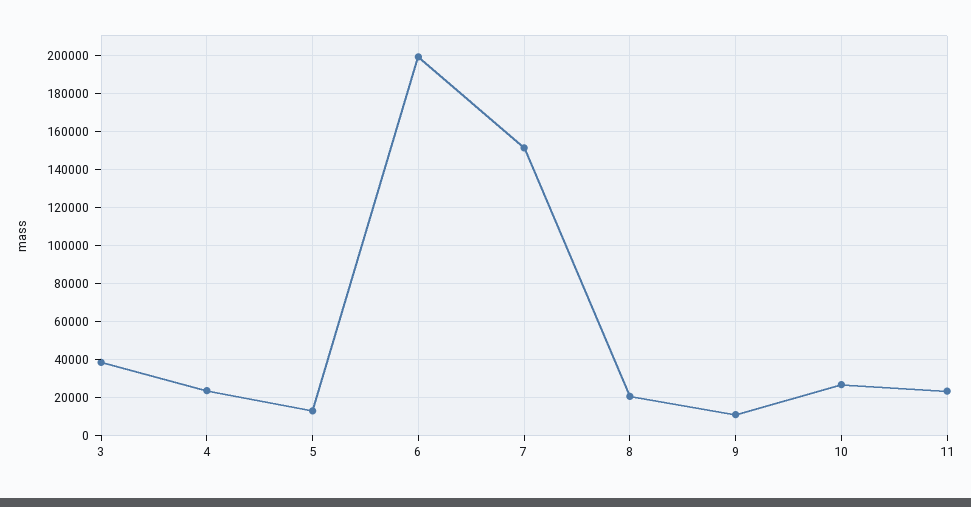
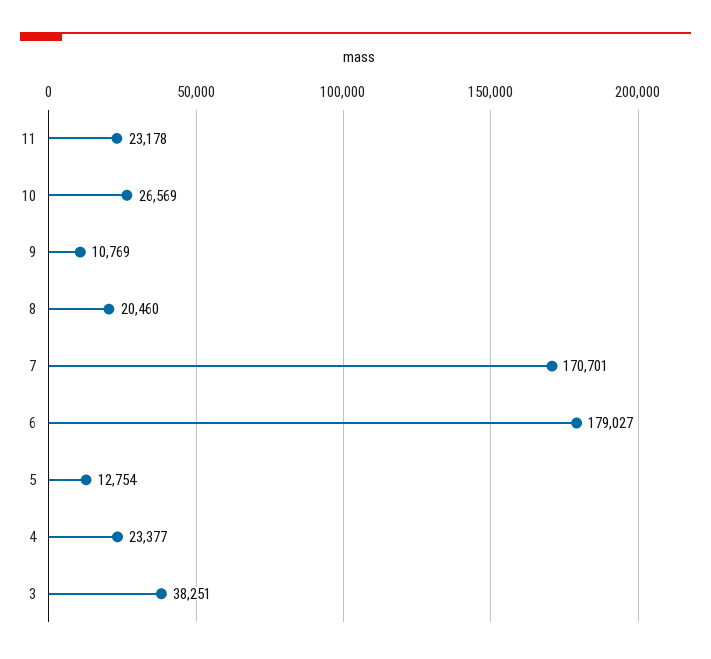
  {
    "3": 38251,
    "4": 23377,
    "5": 12754,
-   "6": 200000,
+   "6": 179027,
-   "7": 150000,
+   "7": 170701,
    "8": 20460,
    "9": 10769,
    "10": 26569,
    "11": 23178
  }

